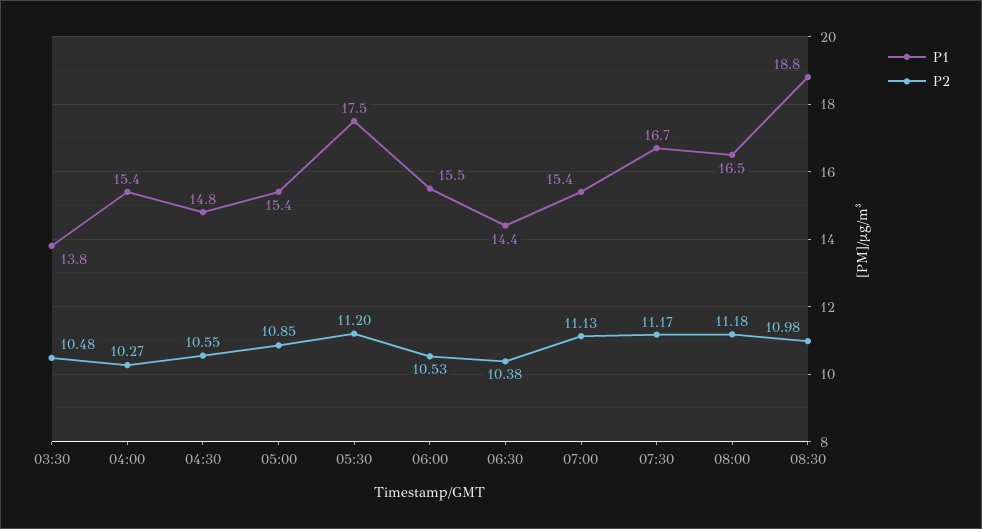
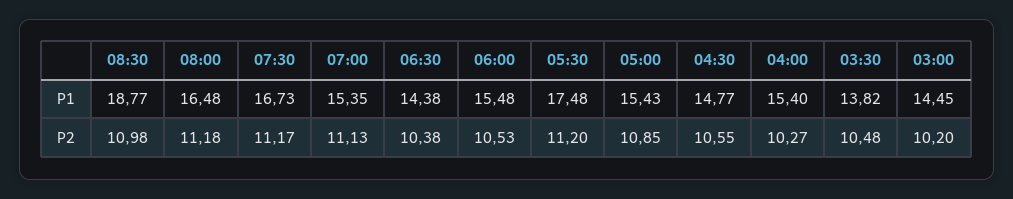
  {
    "P1": {
      "03:30": 13.82,
      "04:00": 15.4,
      "04:30": 14.77,
      "05:00": 15.43,
      "05:30": 17.48,
      "06:00": 15.48,
      "06:30": 14.38,
      "07:00": 15.35,
      "07:30": 16.73,
      "08:00": 16.48,
-     "08:30": 18.77
+     "08:30": 18.77,
+     "03:00": 14.45
    },
    "P2": {
      "03:30": 10.48,
      "04:00": 10.27,
      "04:30": 10.55,
      "05:00": 10.85,
      "05:30": 11.2,
      "06:00": 10.53,
      "06:30": 10.38,
      "07:00": 11.13,
      "07:30": 11.17,
      "08:00": 11.18,
-     "08:30": 10.98
+     "08:30": 10.98,
+     "03:00": 10.2
    }
  }

